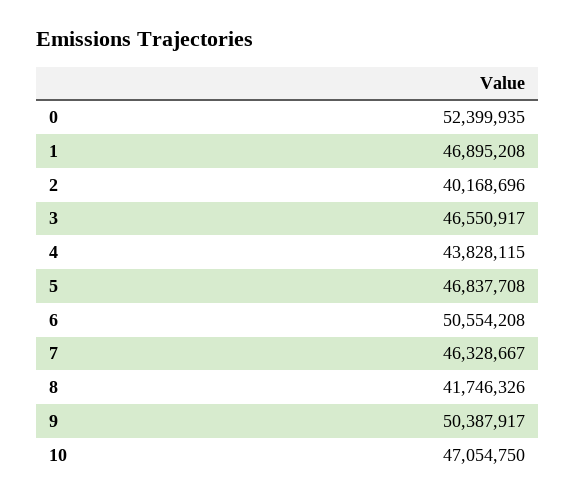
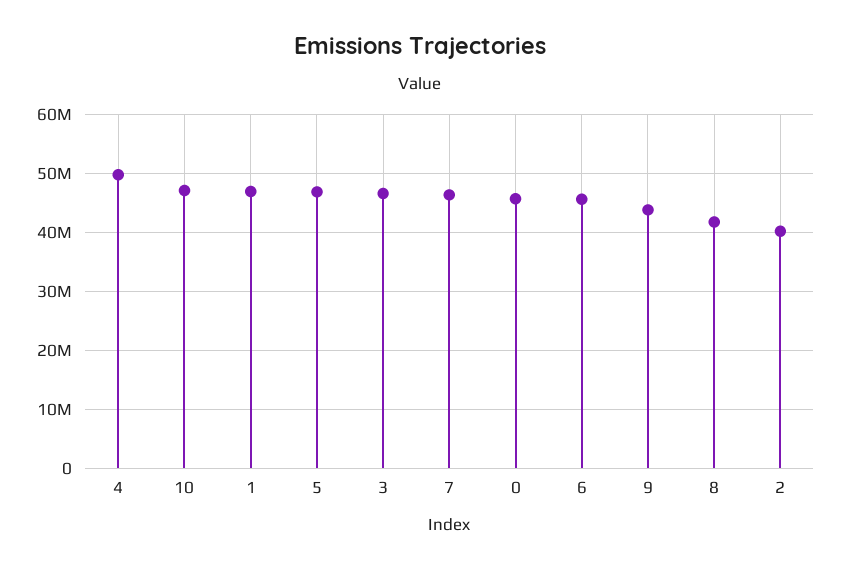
  {
-   "0": 52399935,
+   "0": 46000000,
    "1": 46895208,
    "2": 40168696,
    "3": 46550917,
-   "4": 43828115,
+   "4": 50000000,
    "5": 46837708,
-   "6": 50554208,
+   "6": 46000000,
    "7": 46328667,
    "8": 41746326,
-   "9": 50387917,
+   "9": 44000000,
    "10": 47054750
  }

